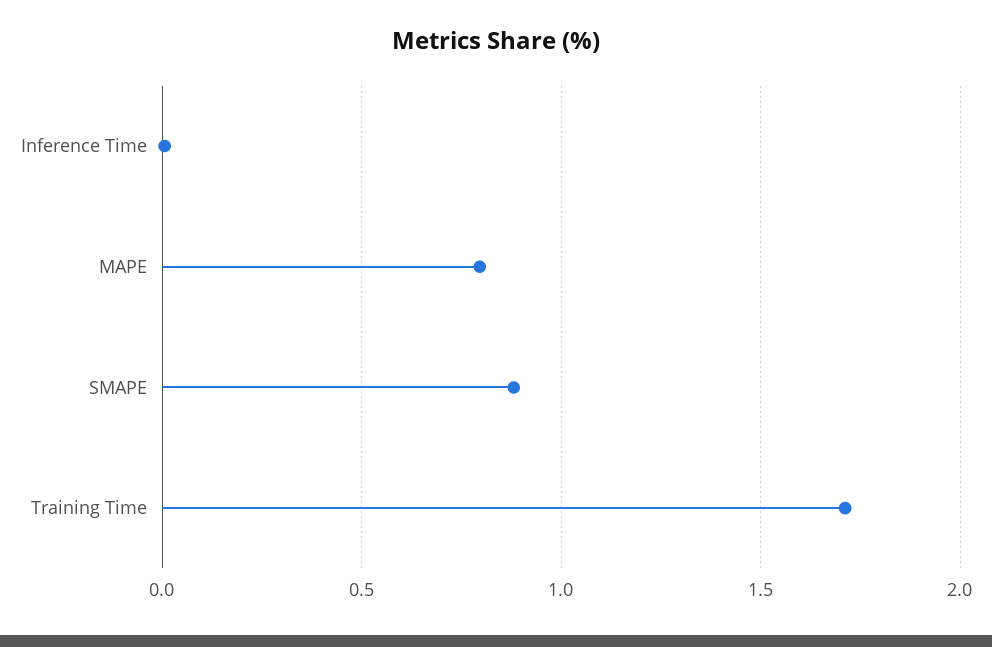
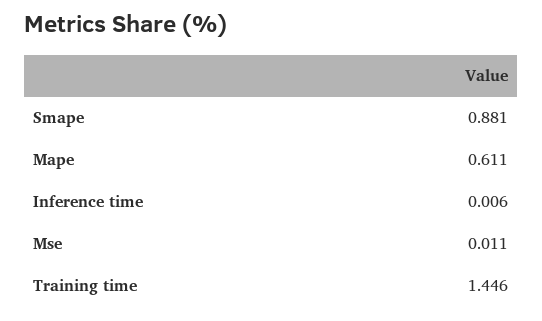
  {
    "Inference Time": 0.006,
-   "MAPE": 0.8,
+   "MAPE": 0.611,
    "SMAPE": 0.881,
-   "Training Time": 1.7
+   "Training Time": 1.446,
+   "Mse": 0.011
  }

